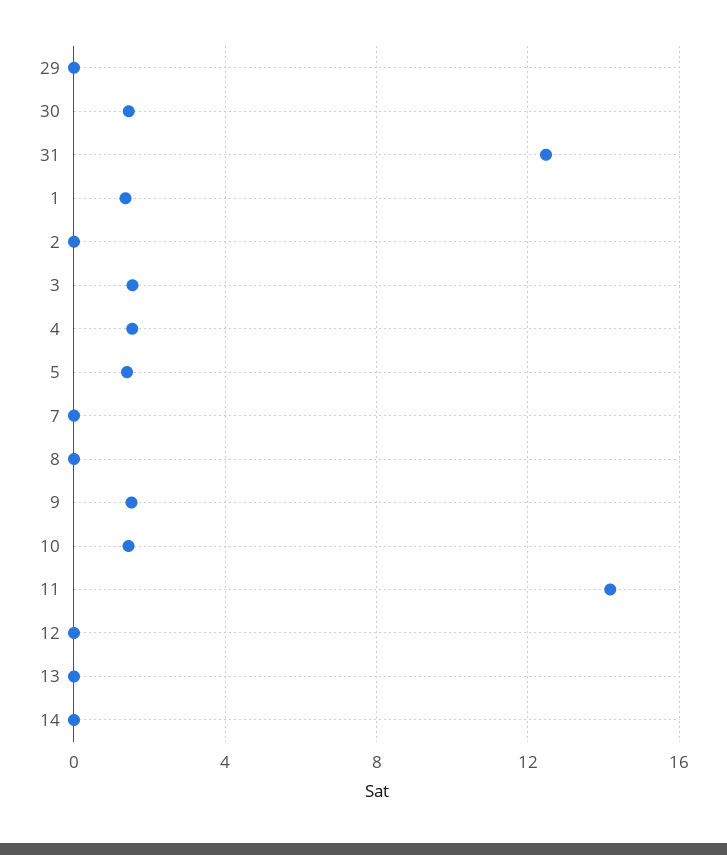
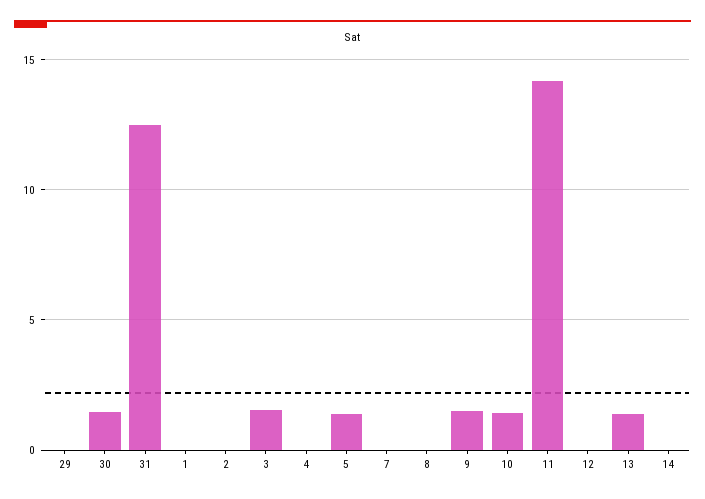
  {
    "29": 0,
    "30": 1.5,
    "31": 12.5,
-   "1": 1.5,
+   "1": 0,
    "2": 0,
    "3": 1.5,
-   "4": 1.5,
+   "4": 0,
    "5": 1.5,
    "7": 0,
    "8": 0,
    "9": 1.5,
    "10": 1.5,
    "11": 14,
    "12": 0,
-   "13": 0,
+   "13": 1.5,
    "14": 0
  }

